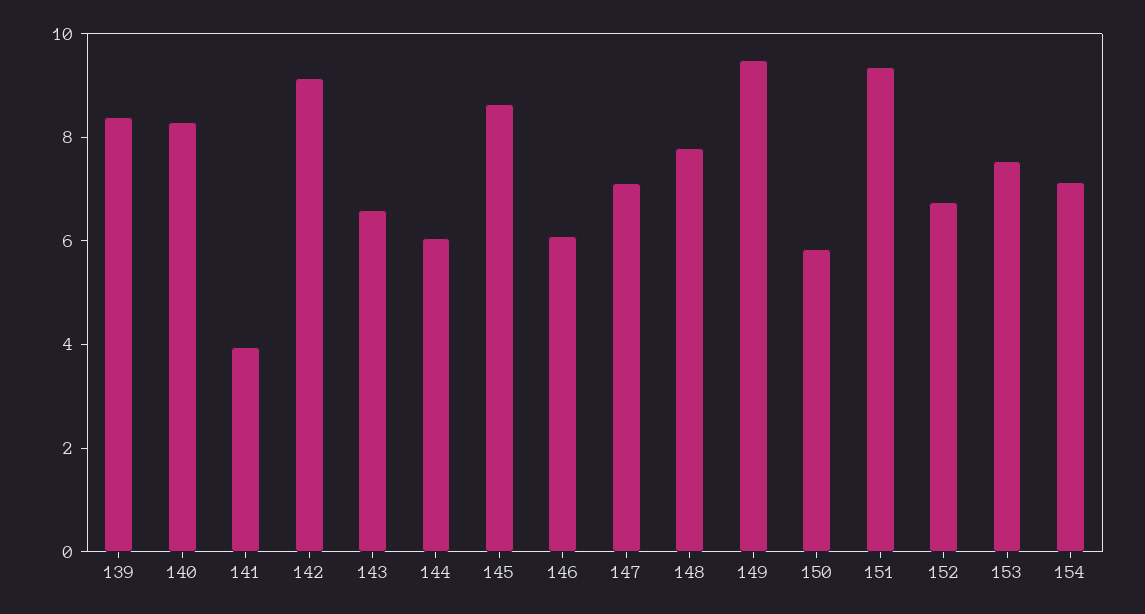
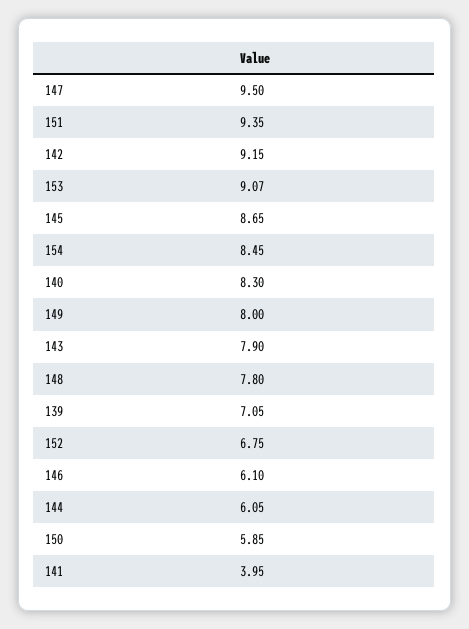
  {
-   "139": 8.5,
+   "139": 7.05,
    "140": 8.3,
    "141": 3.95,
    "142": 9.15,
-   "143": 6.5,
+   "143": 7.9,
    "144": 6.05,
    "145": 8.65,
    "146": 6.1,
-   "147": 7,
+   "147": 9.5,
    "148": 7.8,
-   "149": 9.5,
+   "149": 8,
    "150": 5.85,
    "151": 9.35,
    "152": 6.75,
-   "153": 7.5,
+   "153": 9.07,
-   "154": 7
+   "154": 8.45
  }

